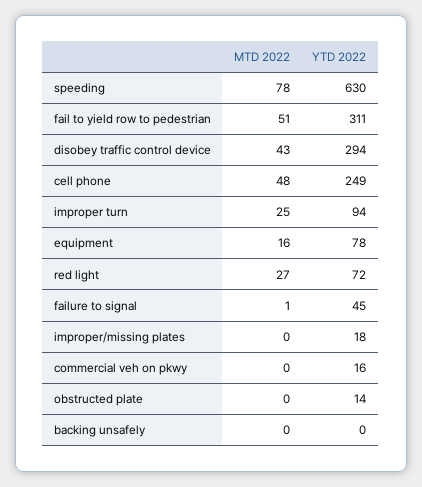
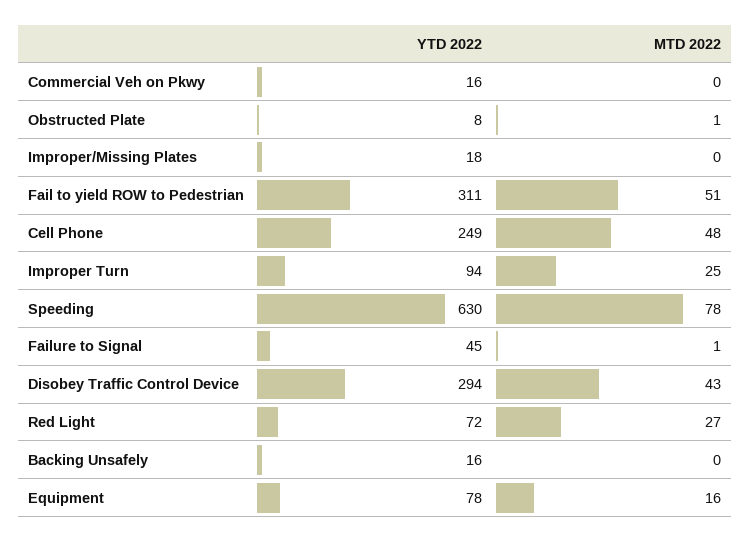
  {
    "MTD 2022": {
      "speeding": 78,
      "fail to yield row to pedestrian": 51,
      "disobey traffic control device": 43,
      "cell phone": 48,
      "improper turn": 25,
      "equipment": 16,
      "red light": 27,
      "failure to signal": 1,
      "improper/missing plates": 0,
      "commercial veh on pkwy": 0,
-     "obstructed plate": 0,
+     "obstructed plate": 1,
      "backing unsafely": 0
    },
    "YTD 2022": {
      "speeding": 630,
      "fail to yield row to pedestrian": 311,
      "disobey traffic control device": 294,
      "cell phone": 249,
      "improper turn": 94,
      "equipment": 78,
      "red light": 72,
      "failure to signal": 45,
      "improper/missing plates": 18,
      "commercial veh on pkwy": 16,
-     "obstructed plate": 14,
+     "obstructed plate": 8,
-     "backing unsafely": 0
+     "backing unsafely": 16
    }
  }

